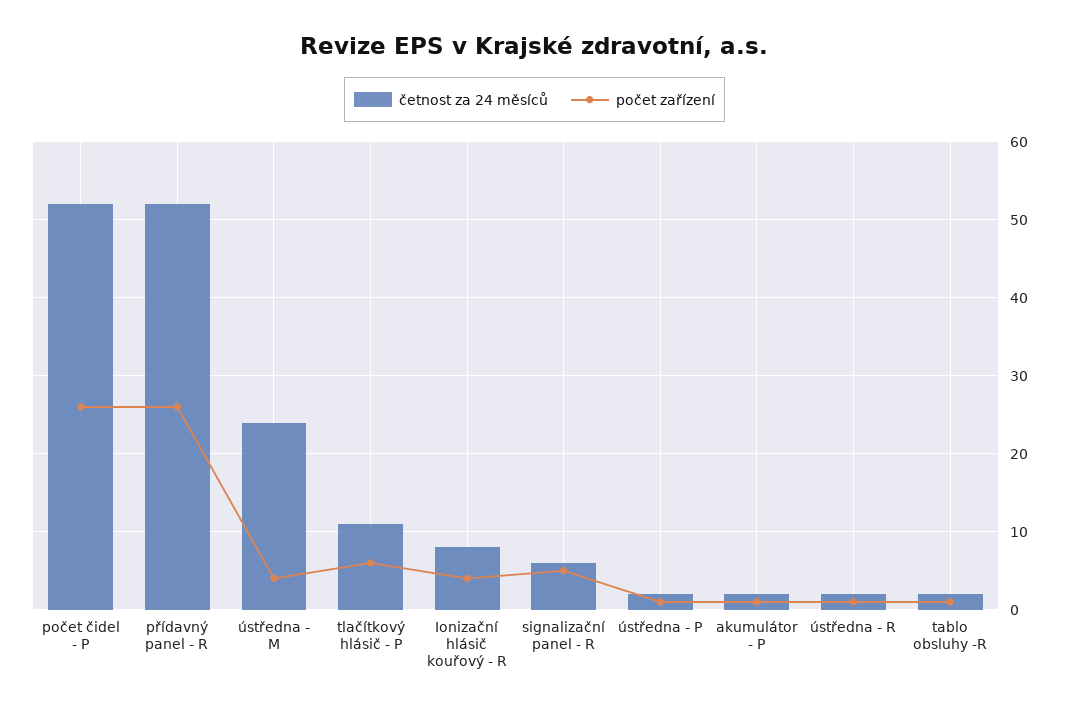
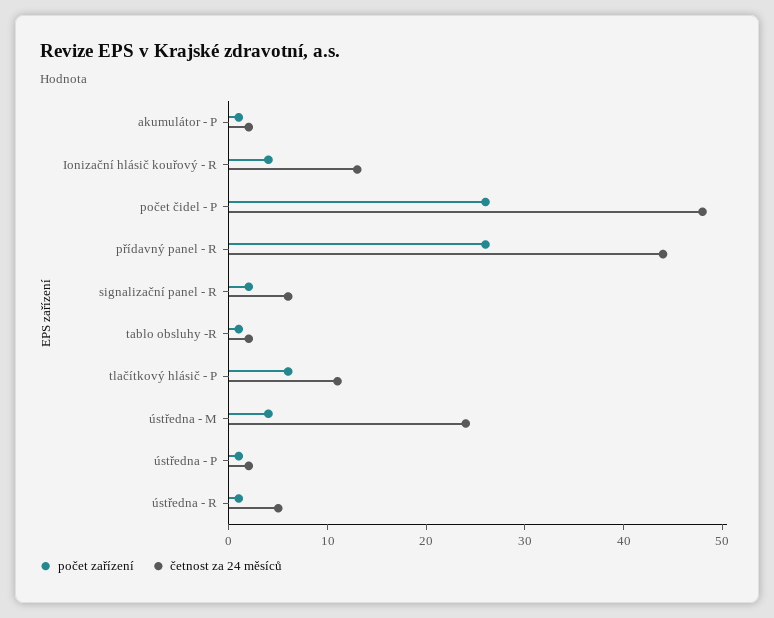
  {
    "četnost za 24 měsíců": {
-     "počet čidel - P": 52,
+     "počet čidel - P": 48,
-     "přídavný panel - R": 52,
+     "přídavný panel - R": 44,
      "ústředna - M": 24,
      "tlačítkový hlásič - P": 11,
-     "Ionizační hlásič kouřový - R": 8,
+     "Ionizační hlásič kouřový - R": 13,
      "signalizační panel - R": 6,
      "ústředna - P": 2,
      "akumulátor - P": 2,
-     "ústředna - R": 2,
+     "ústředna - R": 5,
      "tablo obsluhy -R": 2
    },
    "počet zařízení": {
      "počet čidel - P": 26,
      "přídavný panel - R": 26,
      "ústředna - M": 4,
      "tlačítkový hlásič - P": 6,
      "Ionizační hlásič kouřový - R": 4,
-     "signalizační panel - R": 5,
+     "signalizační panel - R": 2,
      "ústředna - P": 1,
      "akumulátor - P": 1,
      "ústředna - R": 1,
      "tablo obsluhy -R": 1
    }
  }

